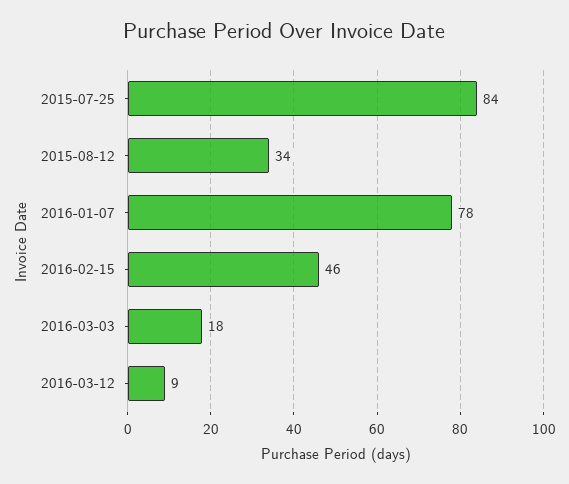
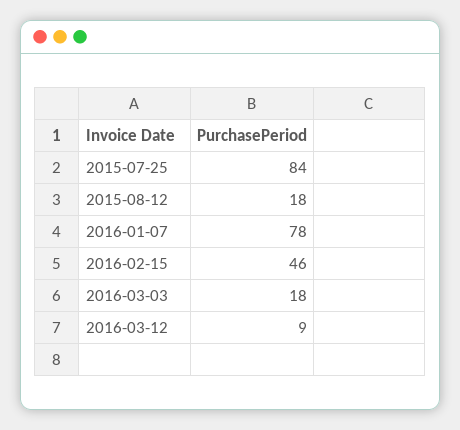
  {
    "2015-07-25": 84,
-   "2015-08-12": 34,
+   "2015-08-12": 18,
    "2016-01-07": 78,
    "2016-02-15": 46,
    "2016-03-03": 18,
    "2016-03-12": 9
  }

